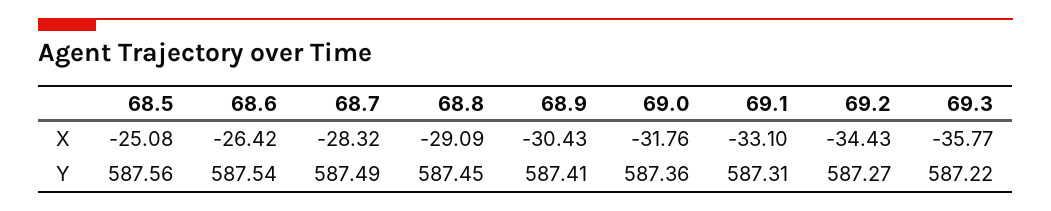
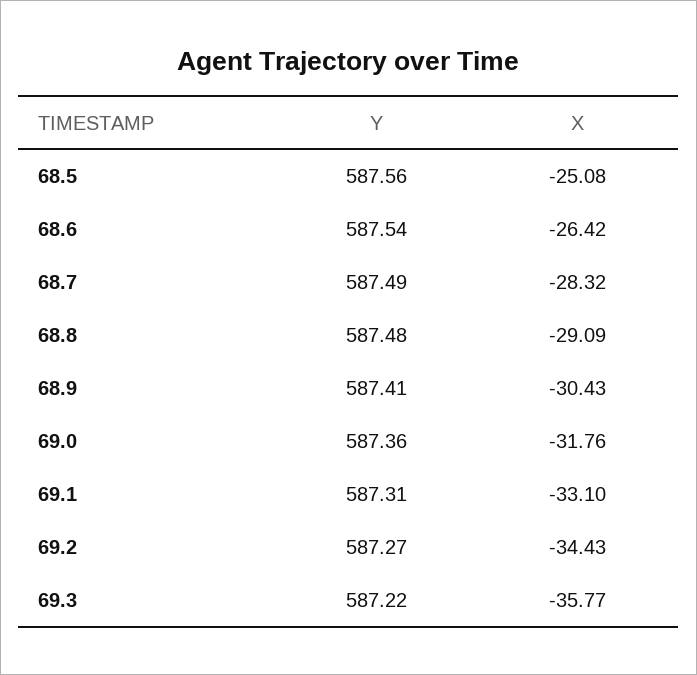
  {
    "68.5": {
      "X": -25.08,
      "Y": 587.56
    },
    "68.6": {
      "X": -26.42,
      "Y": 587.54
    },
    "68.7": {
      "X": -28.32,
      "Y": 587.49
    },
    "68.8": {
      "X": -29.09,
-     "Y": 587.45
+     "Y": 587.48
    },
    "68.9": {
      "X": -30.43,
      "Y": 587.41
    },
    "69.0": {
      "X": -31.76,
      "Y": 587.36
    },
    "69.1": {
      "X": -33.1,
      "Y": 587.31
    },
    "69.2": {
      "X": -34.43,
      "Y": 587.27
    },
    "69.3": {
      "X": -35.77,
      "Y": 587.22
    }
  }

